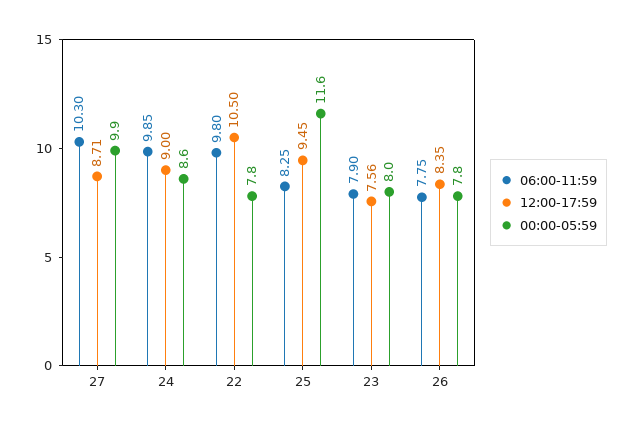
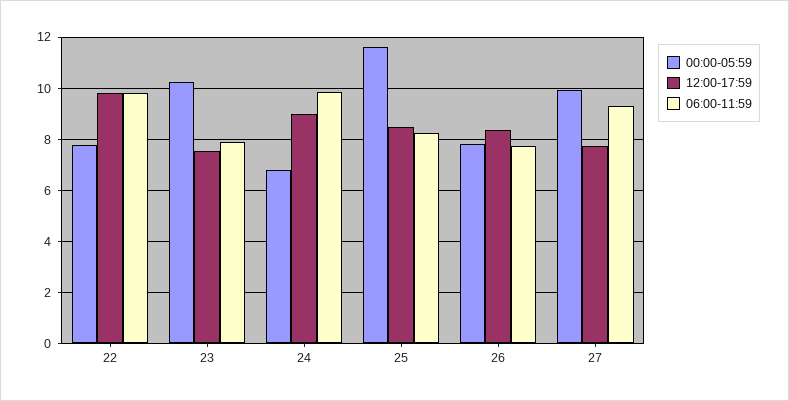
  {
    "06:00-11:59": {
-     "27": 10.3,
+     "27": 9.25,
      "24": 9.85,
      "22": 9.8,
      "25": 8.25,
      "23": 7.9,
      "26": 7.75
    },
    "12:00-17:59": {
-     "27": 8.71,
+     "27": 7.75,
      "24": 9,
-     "22": 10.5,
+     "22": 9.75,
-     "25": 9.45,
+     "25": 8.5,
      "23": 7.56,
      "26": 8.35
    },
    "00:00-05:59": {
      "27": 9.9,
-     "24": 8.6,
+     "24": 6.75,
      "22": 7.8,
      "25": 11.6,
-     "23": 8,
+     "23": 10.25,
      "26": 7.8
    }
  }

